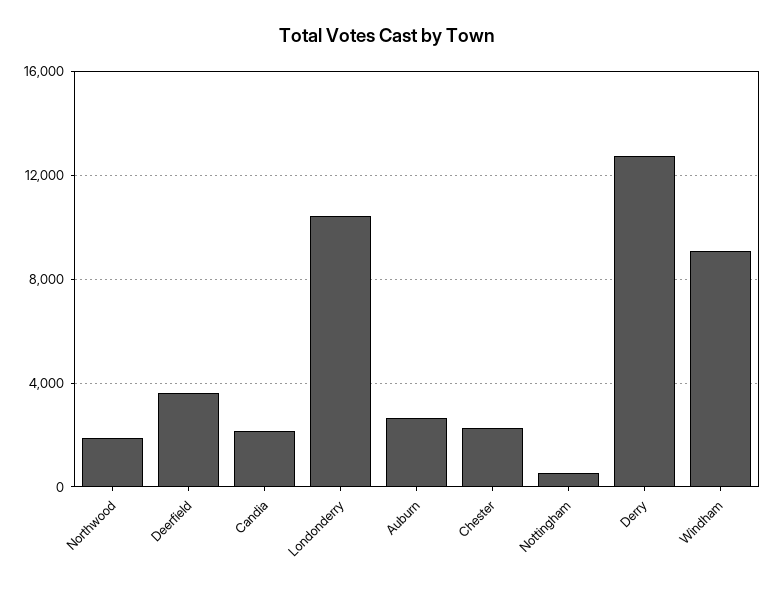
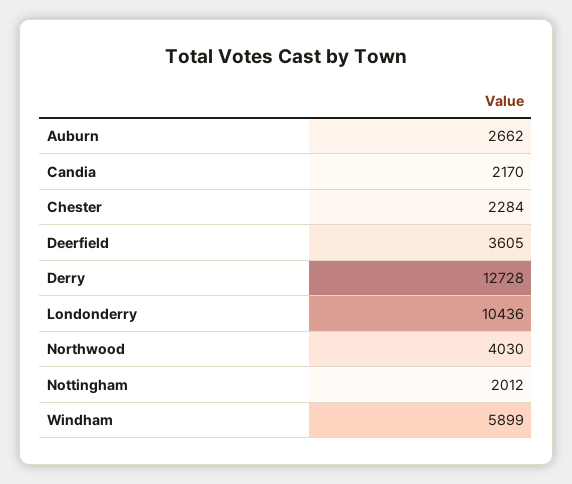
  {
-   "Northwood": 2000,
+   "Northwood": 4030,
    "Deerfield": 3605,
    "Candia": 2170,
    "Londonderry": 10436,
    "Auburn": 2662,
    "Chester": 2284,
-   "Nottingham": 500,
+   "Nottingham": 2012,
    "Derry": 12728,
-   "Windham": 9000
+   "Windham": 5899
  }

